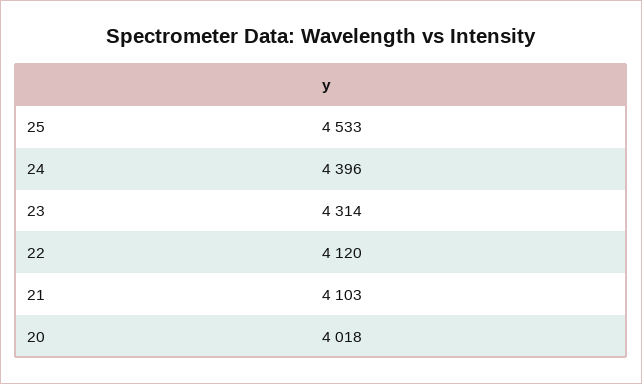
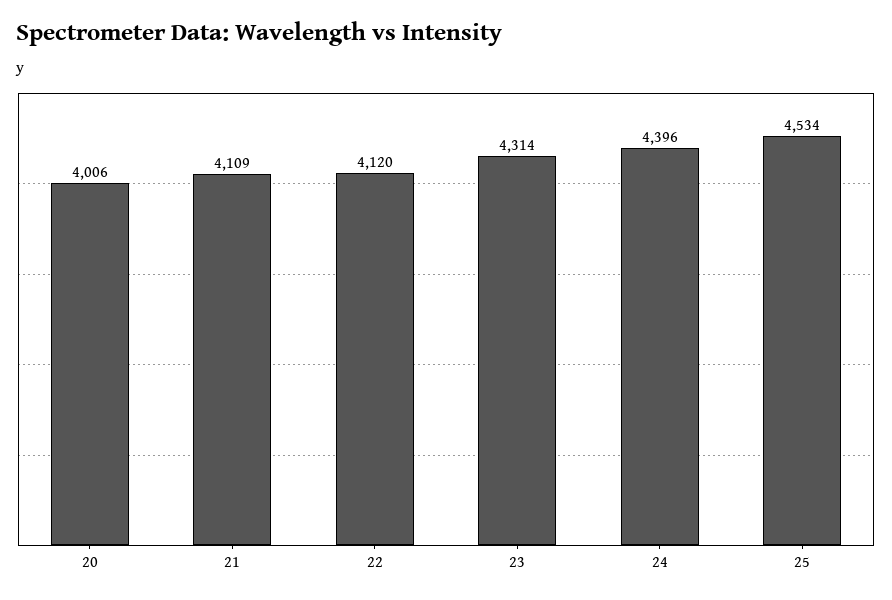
  {
-   "25": 4533,
+   "25": 4534,
    "24": 4396,
    "23": 4314,
    "22": 4120,
-   "21": 4103,
+   "21": 4109,
-   "20": 4018
+   "20": 4006
  }

